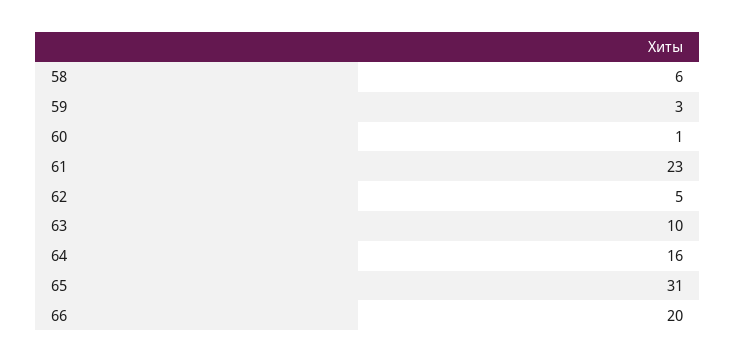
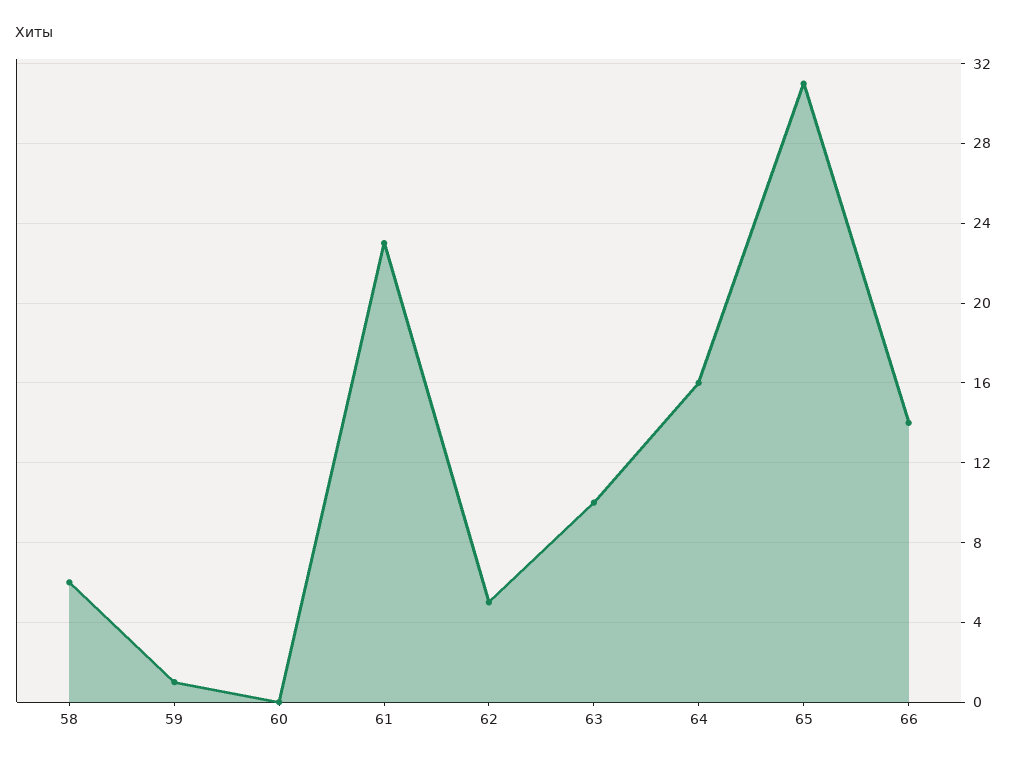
  {
    "58": 6,
-   "59": 3,
+   "59": 1,
-   "60": 1,
+   "60": 0,
    "61": 23,
    "62": 5,
    "63": 10,
    "64": 16,
    "65": 31,
-   "66": 20
+   "66": 14
  }

